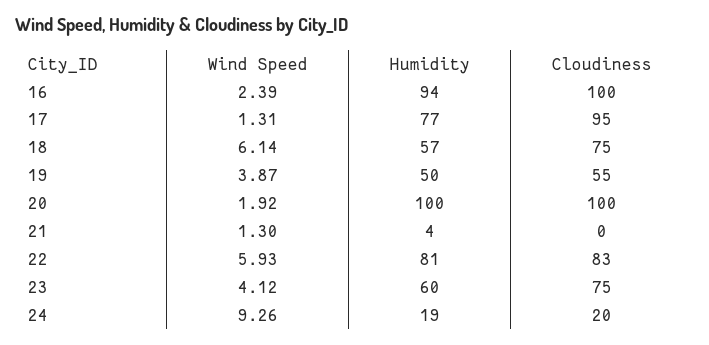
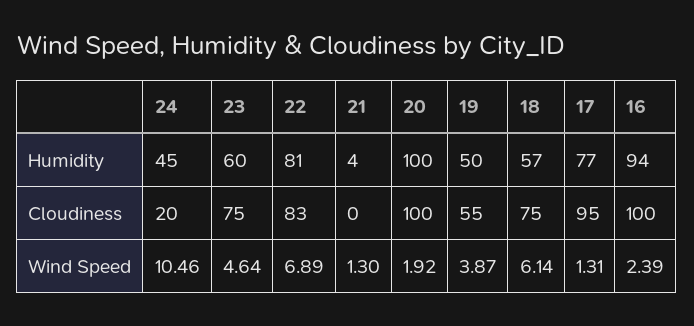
  {
    "Wind Speed": {
      "16": 2.39,
      "17": 1.31,
      "18": 6.14,
      "19": 3.87,
      "20": 1.92,
      "21": 1.3,
-     "22": 5.93,
+     "22": 6.89,
-     "23": 4.12,
+     "23": 4.64,
-     "24": 9.26
+     "24": 10.46
    },
    "Humidity": {
      "16": 94,
      "17": 77,
      "18": 57,
      "19": 50,
      "20": 100,
      "21": 4,
      "22": 81,
      "23": 60,
-     "24": 19
+     "24": 45
    },
    "Cloudiness": {
      "16": 100,
      "17": 95,
      "18": 75,
      "19": 55,
      "20": 100,
      "21": 0,
      "22": 83,
      "23": 75,
      "24": 20
    }
  }

